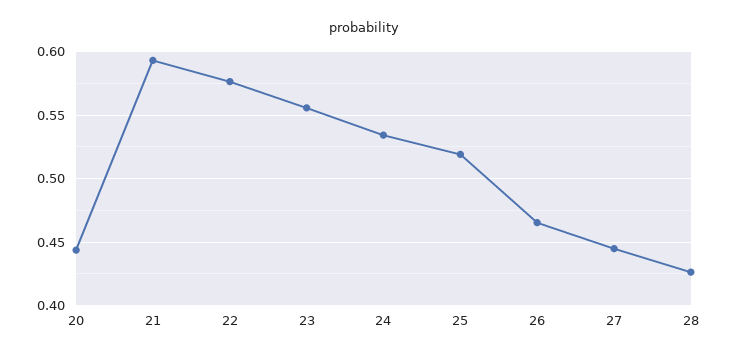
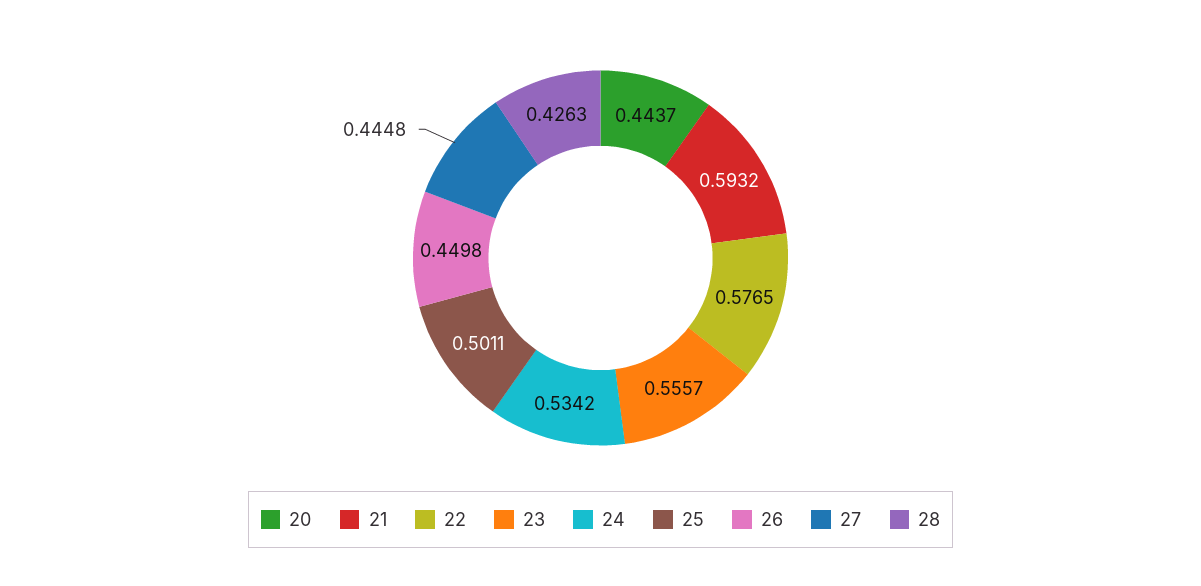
  {
    "20": 0.4437,
    "21": 0.5932,
    "22": 0.5765,
    "23": 0.5557,
    "24": 0.5342,
-   "25": 0.52,
+   "25": 0.5011,
-   "26": 0.465,
+   "26": 0.4498,
    "27": 0.4448,
    "28": 0.4263
  }

